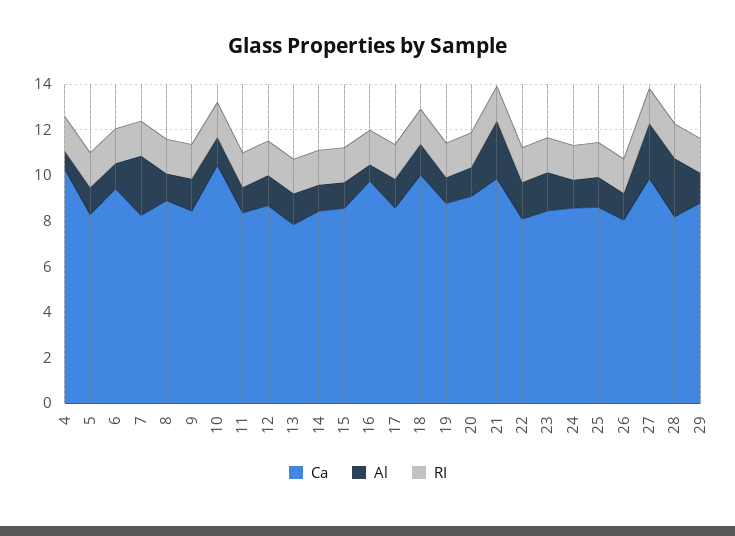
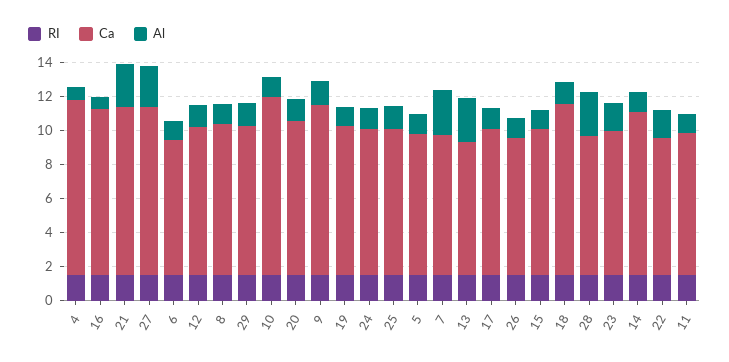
  {
    "Ca": {
      "4": 10.5,
      "5": 8.5,
-     "6": 9.5,
+     "6": 8,
      "7": 8,
      "8": 9,
-     "9": 8.5,
+     "9": 10,
      "10": 10.5,
      "11": 8.5,
      "12": 8.5,
      "13": 8,
-     "14": 8.5,
+     "14": 9.5,
      "15": 8.5,
      "16": 9.5,
      "17": 8.5,
      "18": 10,
      "19": 9,
      "20": 9,
      "21": 10,
      "22": 8,
      "23": 8.5,
      "24": 8.5,
      "25": 8.5,
      "26": 8,
      "27": 10,
      "28": 8,
      "29": 9
    },
    "Al": {
      "4": 1,
      "5": 1,
      "6": 1,
      "7": 2.5,
      "8": 1,
      "9": 1.5,
      "10": 1,
      "11": 1,
      "12": 1.5,
-     "13": 1.5,
+     "13": 2.5,
      "14": 1,
      "15": 1,
      "16": 0.5,
      "17": 1.5,
      "18": 1.5,
      "19": 1,
      "20": 1.5,
      "21": 2.5,
      "22": 1.5,
      "23": 1.5,
      "24": 1,
      "25": 1.5,
      "26": 1,
      "27": 2.5,
      "28": 2.5,
      "29": 1.5
    },
    "RI": {
      "4": 1.5,
      "5": 1.5,
      "6": 1.5,
      "7": 1.5,
      "8": 1.5,
      "9": 1.5,
      "10": 1.5,
      "11": 1.5,
      "12": 1.5,
      "13": 1.5,
      "14": 1.5,
      "15": 1.5,
      "16": 1.5,
      "17": 1.5,
      "18": 1.5,
      "19": 1.5,
      "20": 1.5,
      "21": 1.5,
      "22": 1.5,
      "23": 1.5,
      "24": 1.5,
      "25": 1.5,
      "26": 1.5,
      "27": 1.5,
      "28": 1.5,
      "29": 1.5
    }
  }

